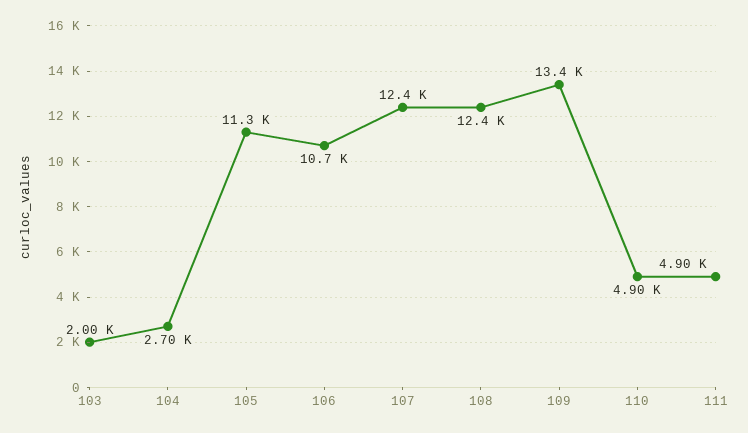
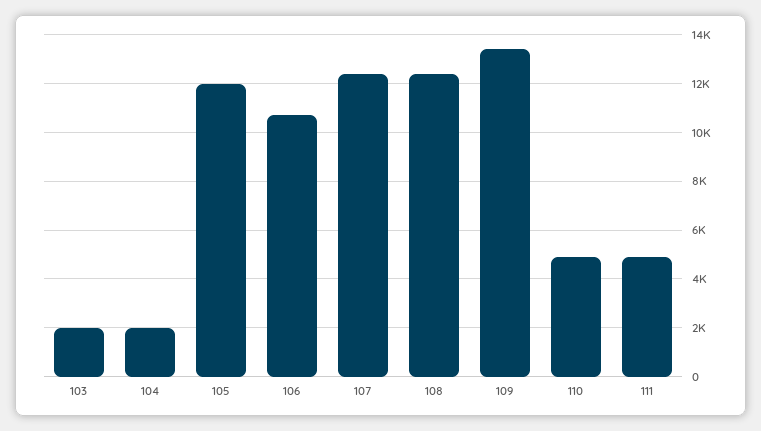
  {
    "103": 2000,
-   "104": 2700,
+   "104": 2000,
-   "105": 11300,
+   "105": 12000,
    "106": 10700,
    "107": 12400,
    "108": 12400,
    "109": 13400,
    "110": 4900,
    "111": 4900
  }

